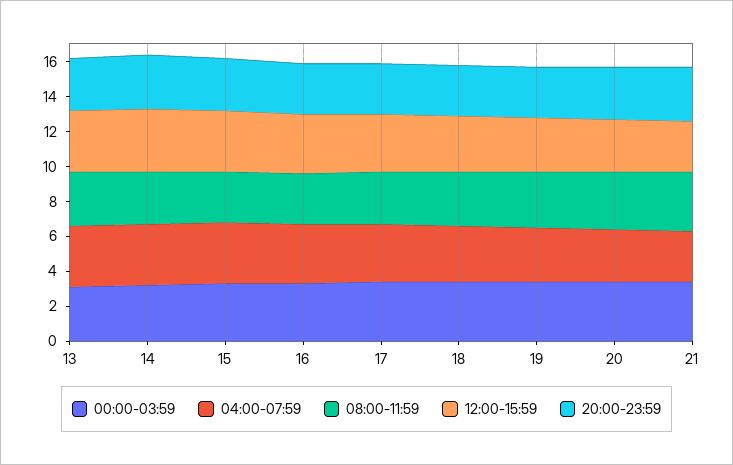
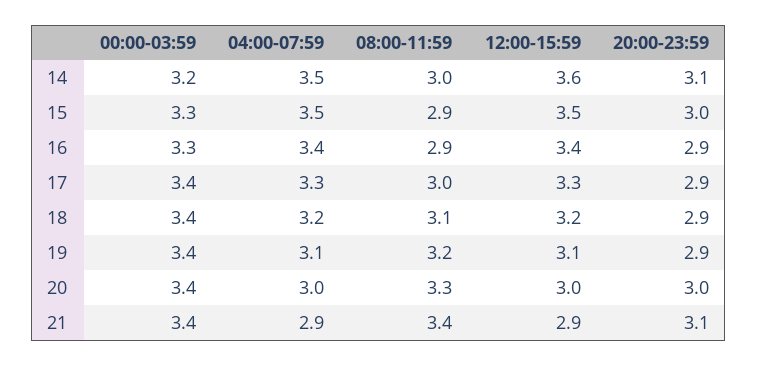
  {
    "00:00-03:59": {
-     "13": 3,
      "14": 3.2,
      "15": 3.3,
      "16": 3.3,
      "17": 3.4,
      "18": 3.4,
      "19": 3.4,
      "20": 3.4,
      "21": 3.4
    },
    "04:00-07:59": {
-     "13": 3.5,
      "14": 3.5,
      "15": 3.5,
      "16": 3.4,
      "17": 3.3,
      "18": 3.2,
      "19": 3.1,
      "20": 3,
      "21": 2.9
    },
    "08:00-11:59": {
-     "13": 3,
      "14": 3,
      "15": 2.9,
      "16": 2.9,
      "17": 3,
      "18": 3.1,
      "19": 3.2,
      "20": 3.3,
      "21": 3.4
    },
    "12:00-15:59": {
-     "13": 3.5,
      "14": 3.6,
      "15": 3.5,
      "16": 3.4,
      "17": 3.3,
      "18": 3.2,
      "19": 3.1,
      "20": 3,
      "21": 2.9
    },
    "20:00-23:59": {
-     "13": 3,
      "14": 3.1,
      "15": 3,
      "16": 2.9,
      "17": 2.9,
      "18": 2.9,
      "19": 2.9,
      "20": 3,
      "21": 3.1
    }
  }

